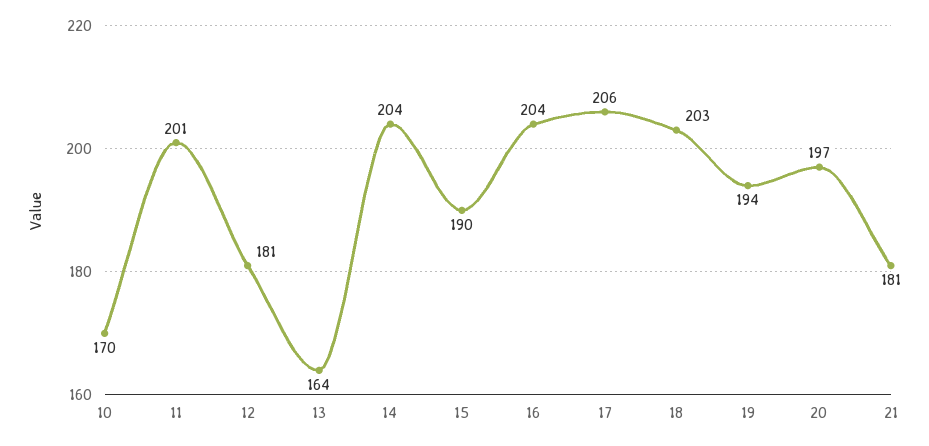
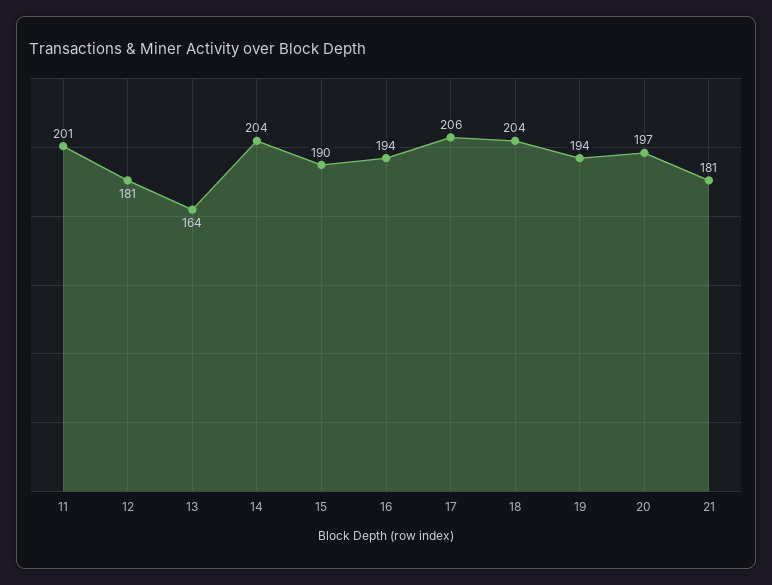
  {
-   "10": 170,
    "11": 201,
    "12": 181,
    "13": 164,
    "14": 204,
    "15": 190,
-   "16": 204,
+   "16": 194,
    "17": 206,
-   "18": 203,
+   "18": 204,
    "19": 194,
    "20": 197,
    "21": 181
  }

